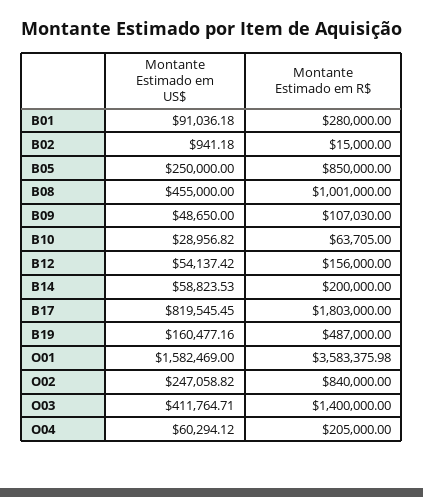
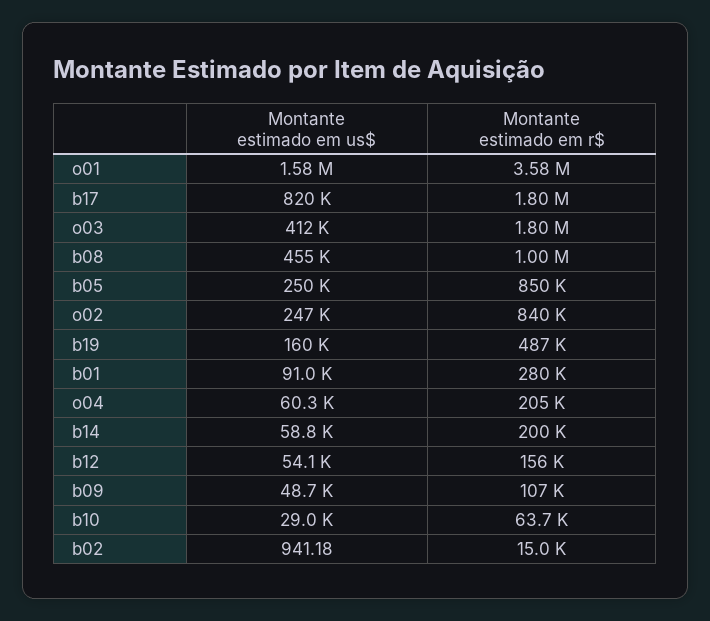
  {
    "Montante Estimado em US$": {
      "B01": 91036.18,
      "B02": 941.18,
      "B05": 250000,
      "B08": 455000,
      "B09": 48650,
      "B10": 28956.82,
      "B12": 54137.42,
      "B14": 58823.53,
      "B17": 819545.45,
      "B19": 160477.16,
      "O01": 1582469,
      "O02": 247058.82,
      "O03": 411764.71,
      "O04": 60294.12
    },
    "Montante Estimado em R$": {
      "B01": 280000,
      "B02": 15000,
      "B05": 850000,
      "B08": 1001000,
      "B09": 107030,
      "B10": 63705,
      "B12": 156000,
      "B14": 200000,
      "B17": 1803000,
      "B19": 487000,
      "O01": 3583375.98,
      "O02": 840000,
-     "O03": 1400000,
+     "O03": 1800000,
      "O04": 205000
    }
  }

